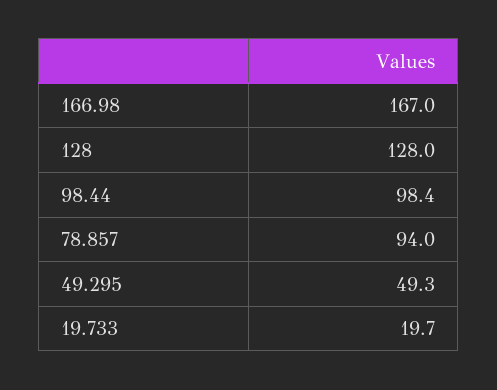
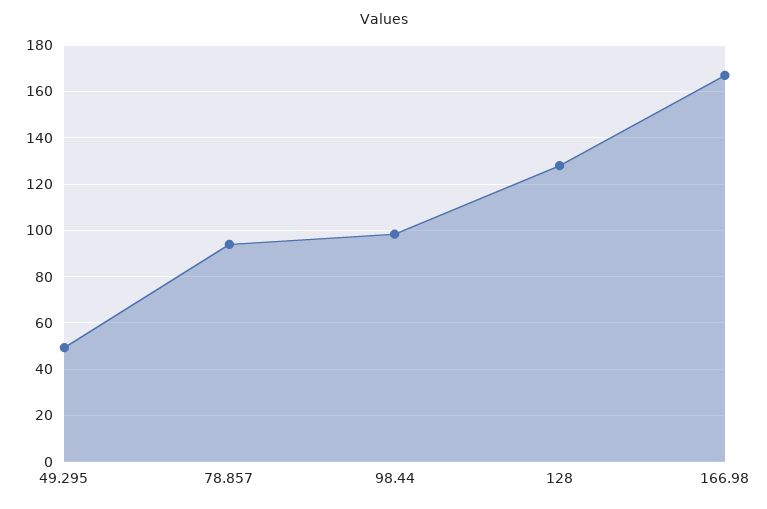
  {
    "166.98": 167,
    "128": 128,
    "98.44": 98.4,
    "78.857": 94,
-   "49.295": 49.3,
+   "49.295": 49.3
-   "19.733": 19.7
  }

